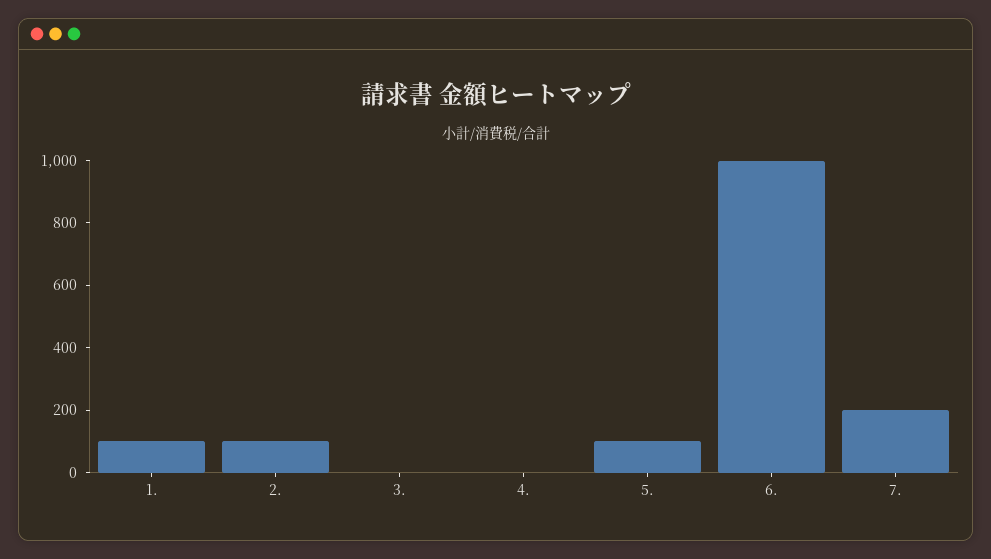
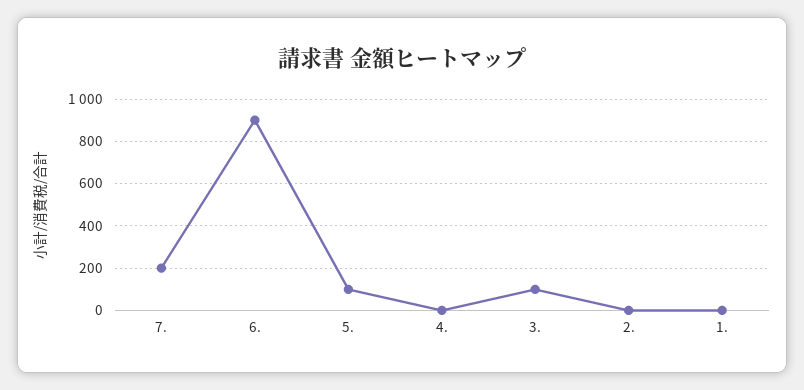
  {
-   "1.": 100,
+   "1.": 0,
-   "2.": 100,
+   "2.": 0,
-   "3.": 0,
+   "3.": 100,
    "4.": 0,
    "5.": 100,
-   "6.": 1000,
+   "6.": 900,
    "7.": 200
  }

